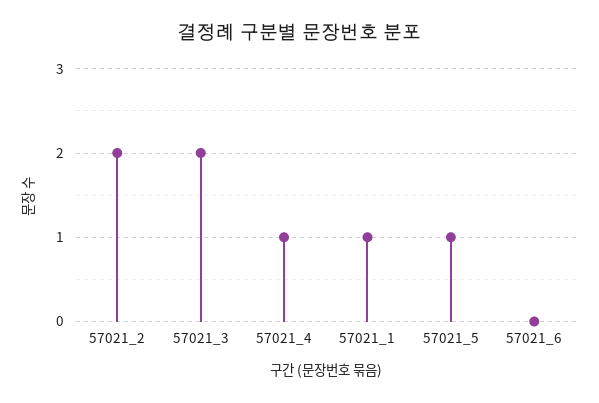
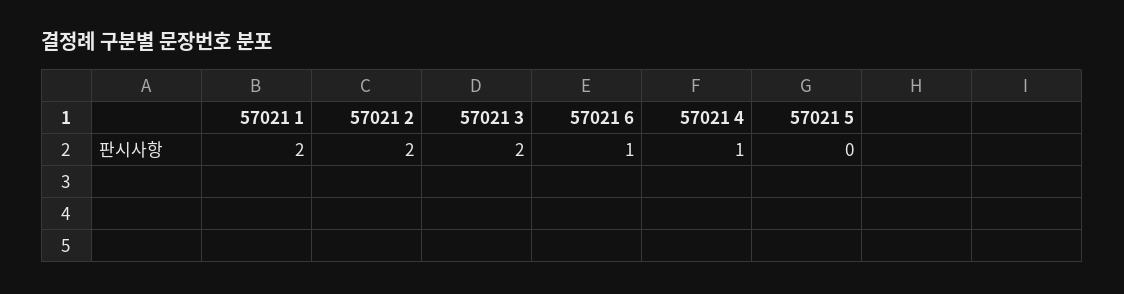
  {
    "57021_2": 2,
    "57021_3": 2,
    "57021_4": 1,
-   "57021_1": 1,
+   "57021_1": 2,
-   "57021_5": 1,
+   "57021_5": 0,
-   "57021_6": 0
+   "57021_6": 1
  }

